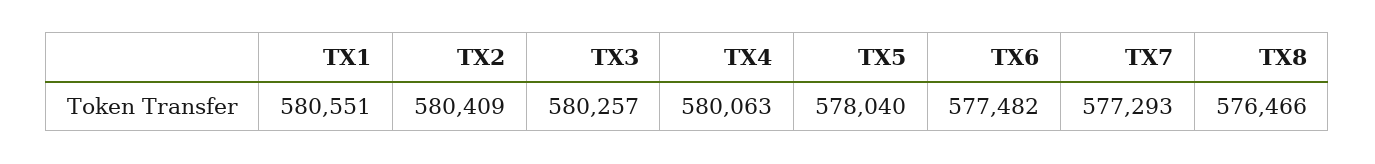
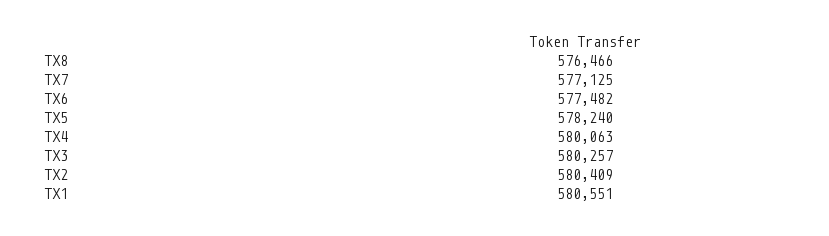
  {
    "TX1": 580551,
    "TX2": 580409,
    "TX3": 580257,
    "TX4": 580063,
-   "TX5": 578040,
+   "TX5": 578240,
    "TX6": 577482,
-   "TX7": 577293,
+   "TX7": 577125,
    "TX8": 576466
  }

